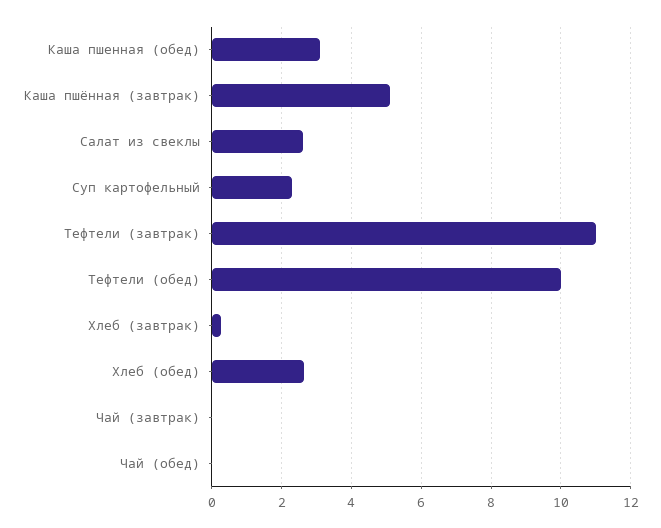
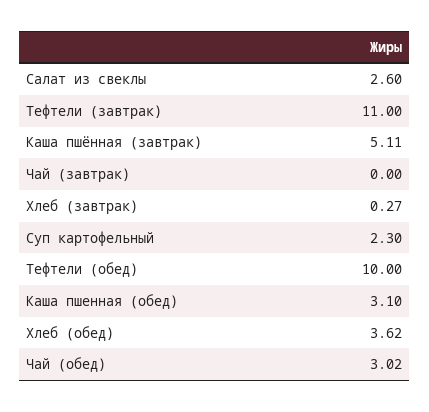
  {
    "Каша пшенная (обед)": 3.1,
    "Каша пшённая (завтрак)": 5.11,
    "Салат из свеклы": 2.6,
    "Суп картофельный": 2.3,
    "Тефтели (завтрак)": 11,
    "Тефтели (обед)": 10,
    "Хлеб (завтрак)": 0.27,
-   "Хлеб (обед)": 2.6,
+   "Хлеб (обед)": 3.62,
    "Чай (завтрак)": 0,
-   "Чай (обед)": 0
+   "Чай (обед)": 3.02
  }

